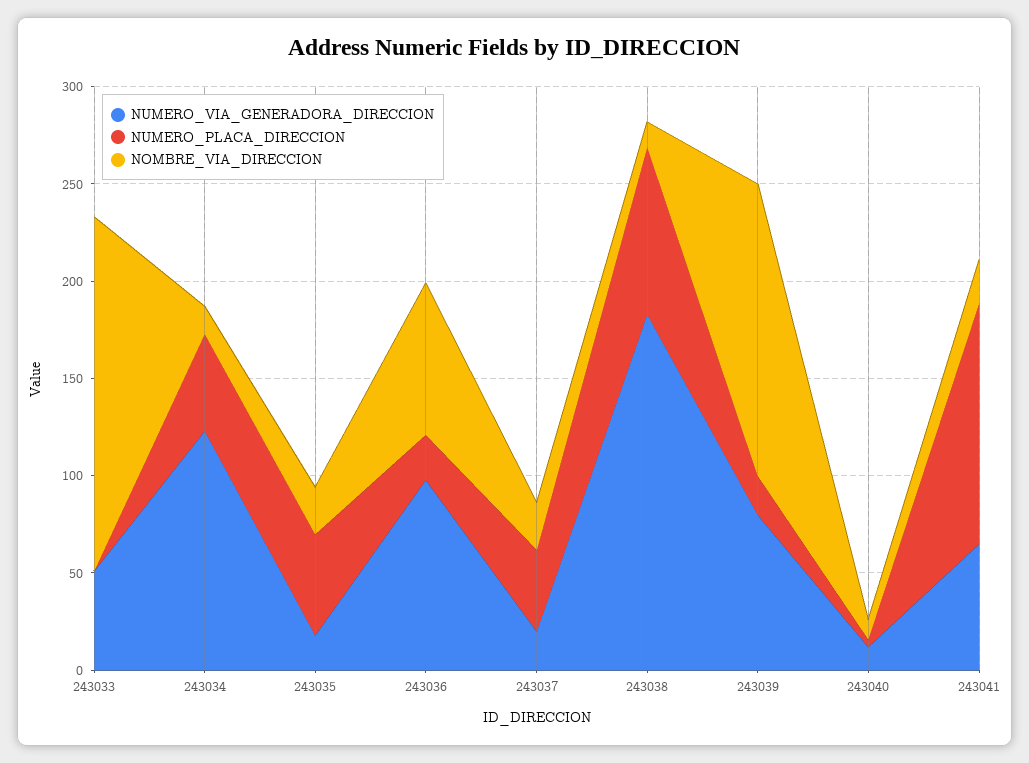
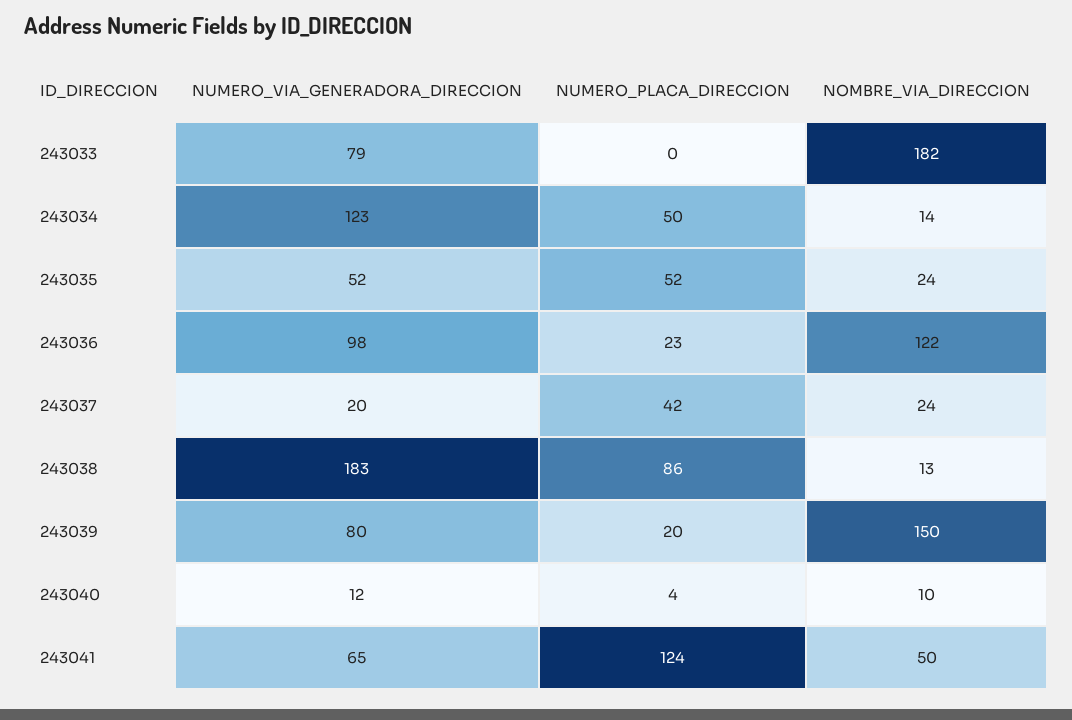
  {
    "NUMERO_VIA_GENERADORA_DIRECCION": {
-     "243033": 50,
+     "243033": 79,
      "243034": 123,
-     "243035": 20,
+     "243035": 52,
      "243036": 98,
      "243037": 20,
      "243038": 183,
      "243039": 80,
      "243040": 12,
      "243041": 65
    },
    "NUMERO_PLACA_DIRECCION": {
      "243033": 0,
      "243034": 50,
      "243035": 52,
      "243036": 23,
      "243037": 42,
      "243038": 86,
      "243039": 20,
      "243040": 4,
      "243041": 124
    },
    "NOMBRE_VIA_DIRECCION": {
      "243033": 182,
      "243034": 14,
      "243035": 24,
-     "243036": 80,
+     "243036": 122,
      "243037": 24,
      "243038": 13,
      "243039": 150,
      "243040": 10,
-     "243041": 20
+     "243041": 50
    }
  }

